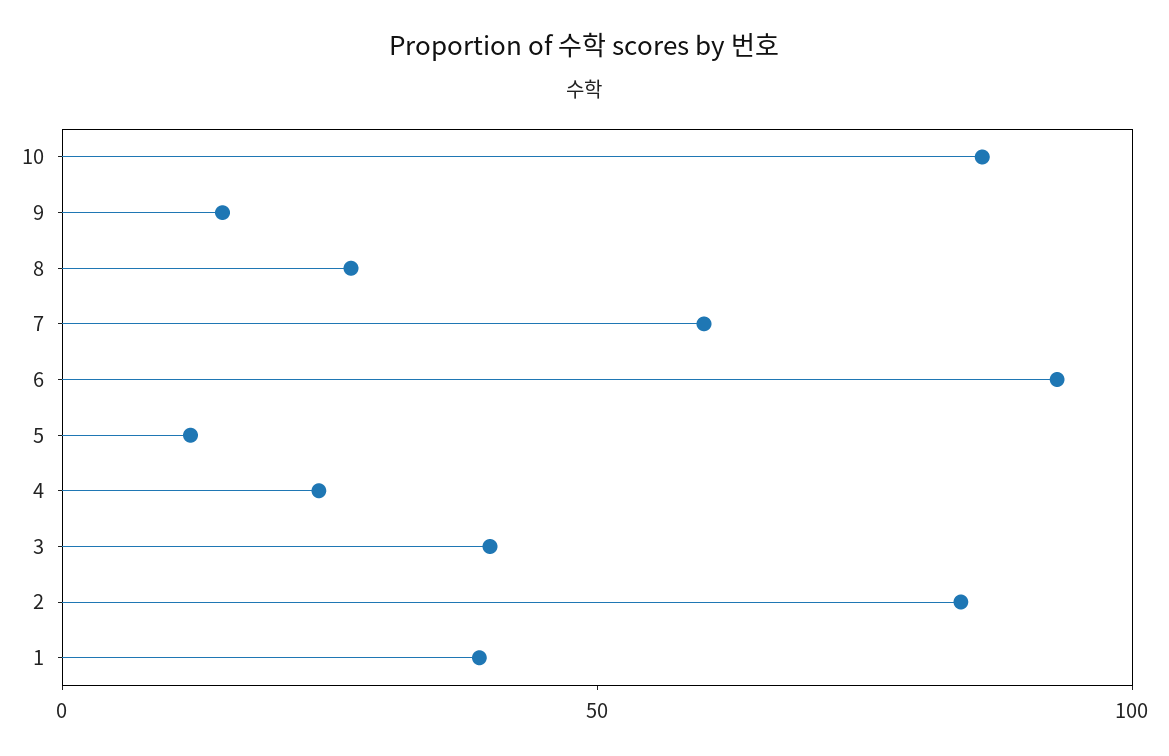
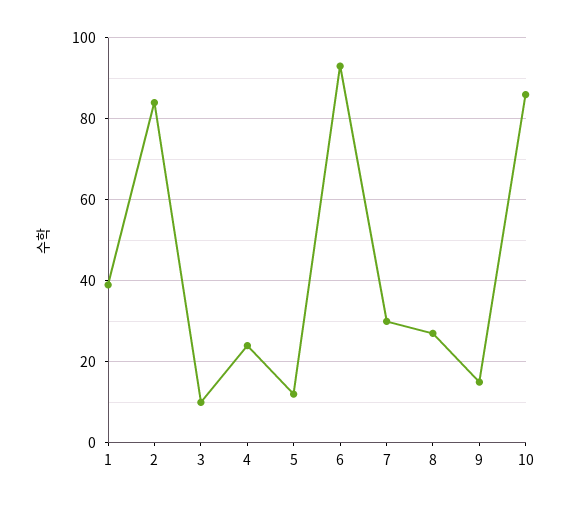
  {
    "10": 85,
    "9": 15,
    "8": 25,
-   "7": 60,
+   "7": 30,
    "6": 95,
    "5": 10,
    "4": 25,
-   "3": 40,
+   "3": 10,
    "2": 85,
    "1": 40
  }

